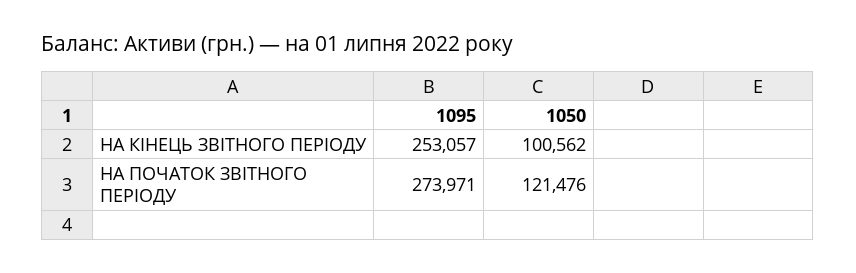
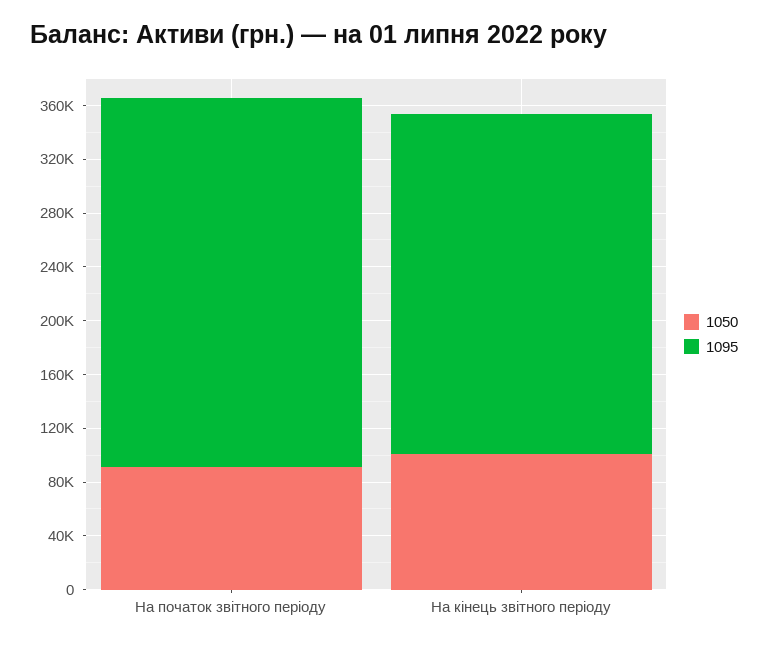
  {
    "1095": {
      "НА КІНЕЦЬ ЗВІТНОГО ПЕРІОДУ": 253057,
      "НА ПОЧАТОК ЗВІТНОГО ПЕРІОДУ": 273971
    },
    "1050": {
      "НА КІНЕЦЬ ЗВІТНОГО ПЕРІОДУ": 100562,
-     "НА ПОЧАТОК ЗВІТНОГО ПЕРІОДУ": 121476
+     "НА ПОЧАТОК ЗВІТНОГО ПЕРІОДУ": 90000
    }
  }

